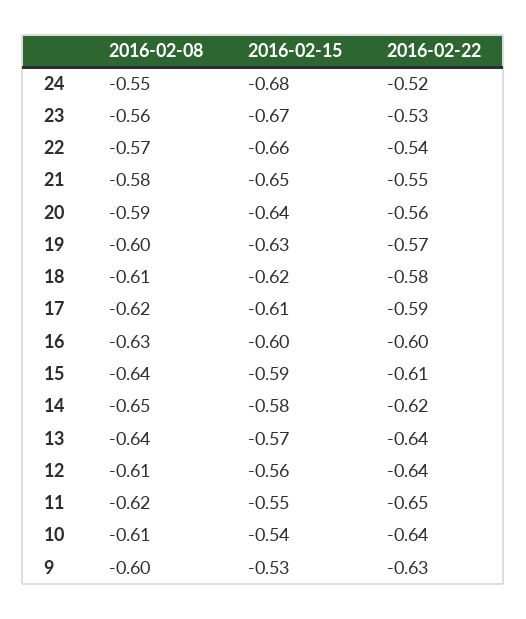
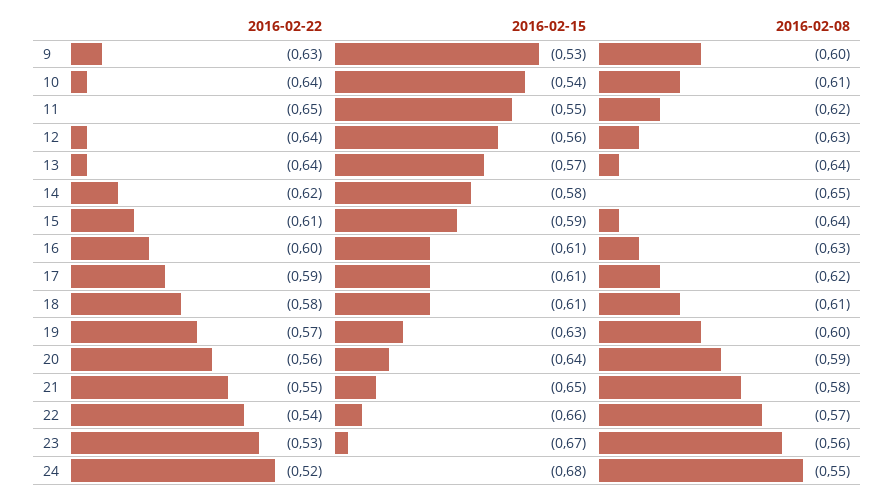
  {
    "2016-02-08": {
      "24": -0.55,
      "23": -0.56,
      "22": -0.57,
      "21": -0.58,
      "20": -0.59,
      "19": -0.6,
      "18": -0.61,
      "17": -0.62,
      "16": -0.63,
      "15": -0.64,
      "14": -0.65,
      "13": -0.64,
-     "12": -0.61,
+     "12": -0.63,
      "11": -0.62,
      "10": -0.61,
      "9": -0.6
    },
    "2016-02-15": {
      "24": -0.68,
      "23": -0.67,
      "22": -0.66,
      "21": -0.65,
      "20": -0.64,
      "19": -0.63,
-     "18": -0.62,
+     "18": -0.61,
      "17": -0.61,
-     "16": -0.6,
+     "16": -0.61,
      "15": -0.59,
      "14": -0.58,
      "13": -0.57,
      "12": -0.56,
      "11": -0.55,
      "10": -0.54,
      "9": -0.53
    },
    "2016-02-22": {
      "24": -0.52,
      "23": -0.53,
      "22": -0.54,
      "21": -0.55,
      "20": -0.56,
      "19": -0.57,
      "18": -0.58,
      "17": -0.59,
      "16": -0.6,
      "15": -0.61,
      "14": -0.62,
      "13": -0.64,
      "12": -0.64,
      "11": -0.65,
      "10": -0.64,
      "9": -0.63
    }
  }

